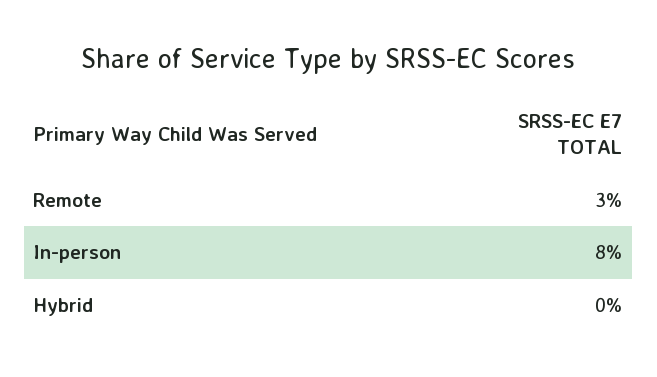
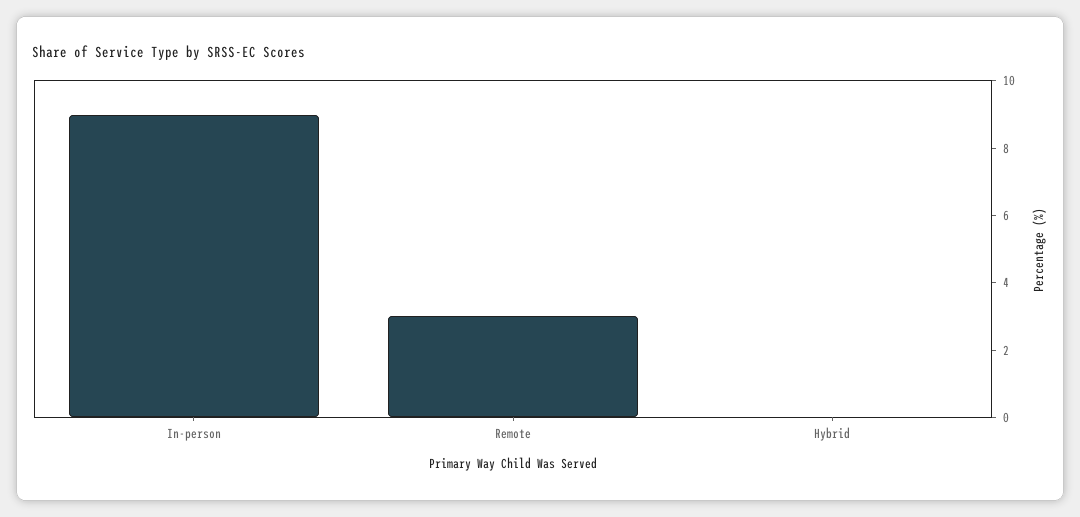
  {
    "Remote": 3,
-   "In-person": 8,
+   "In-person": 9,
    "Hybrid": 0
  }

